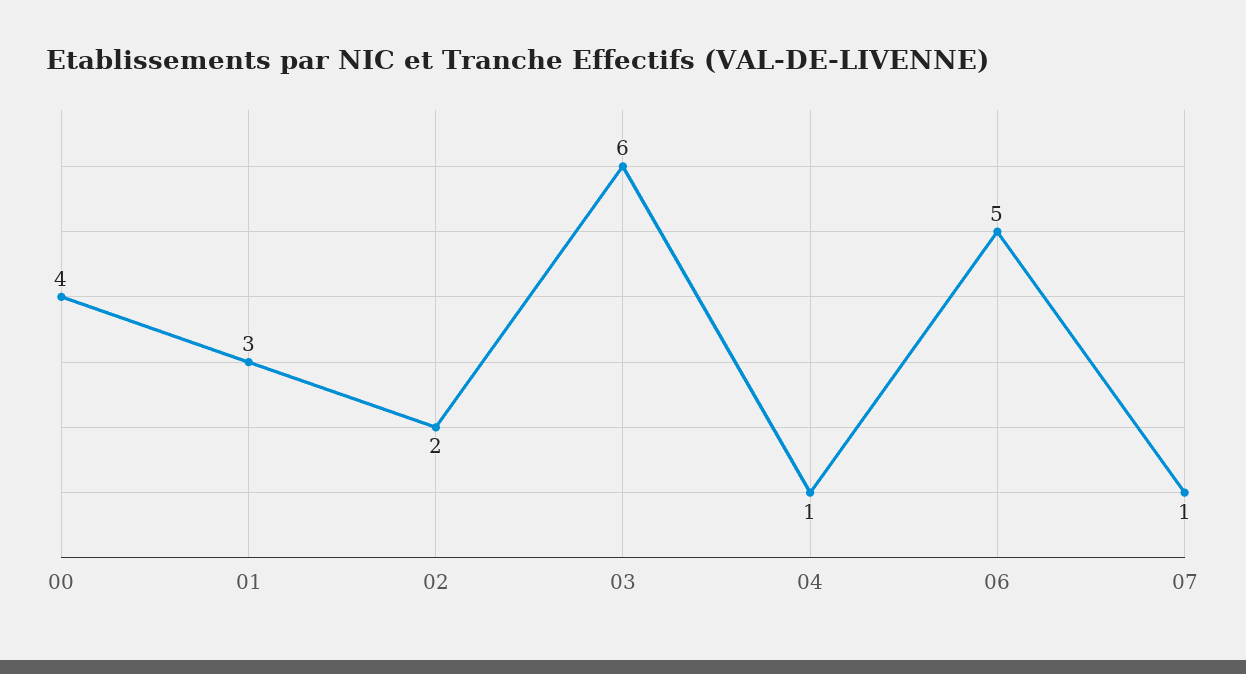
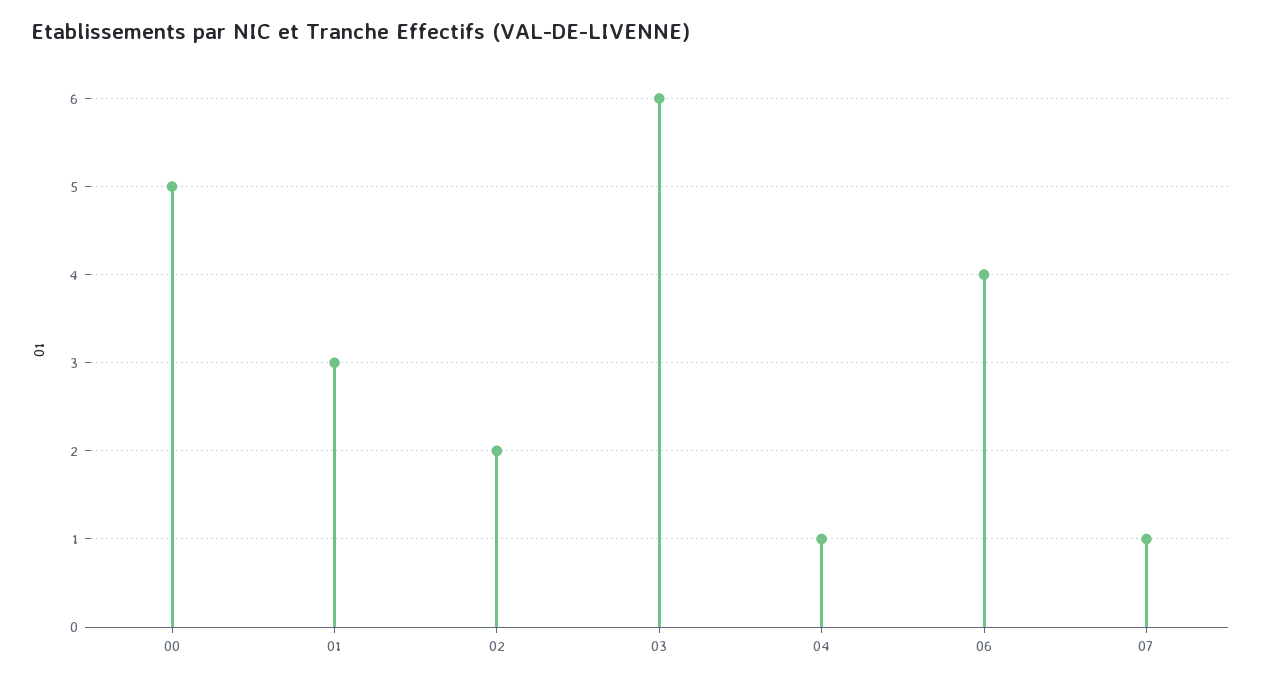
  {
-   "00": 4,
+   "00": 5,
    "01": 3,
    "02": 2,
    "03": 6,
    "04": 1,
-   "06": 5,
+   "06": 4,
    "07": 1
  }

